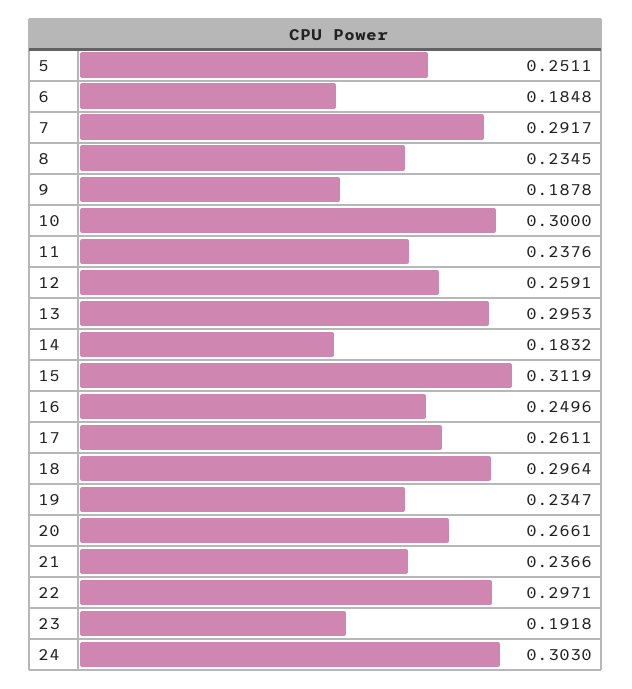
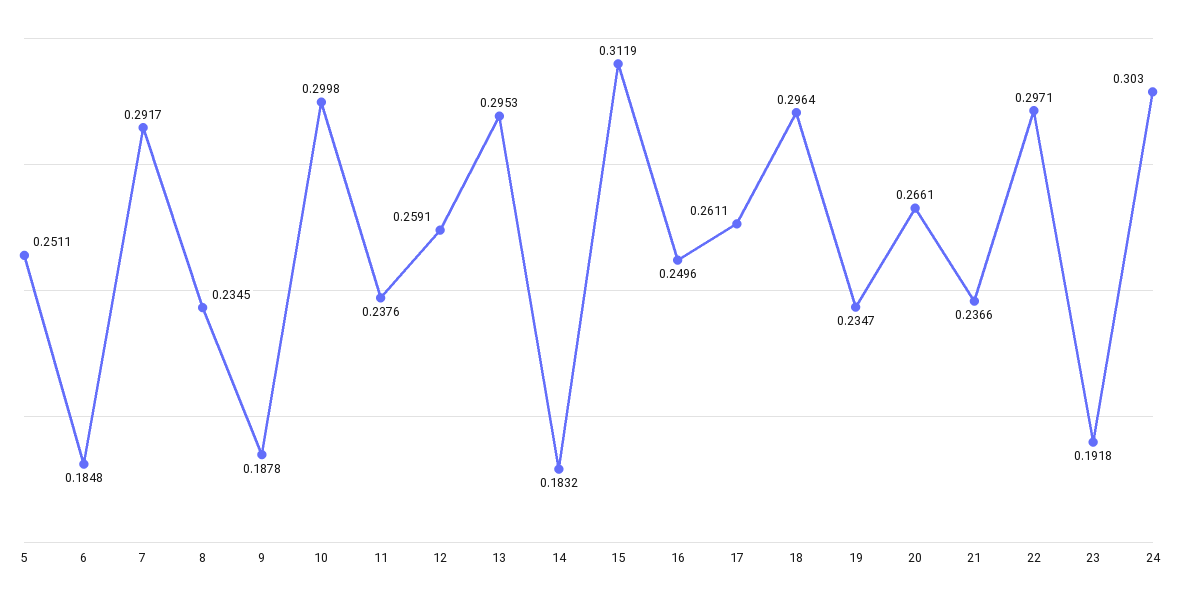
  {
    "5": 0.2511,
    "6": 0.1848,
    "7": 0.2917,
    "8": 0.2345,
    "9": 0.1878,
-   "10": 0.3,
+   "10": 0.2998,
    "11": 0.2376,
    "12": 0.2591,
    "13": 0.2953,
    "14": 0.1832,
    "15": 0.3119,
    "16": 0.2496,
    "17": 0.2611,
    "18": 0.2964,
    "19": 0.2347,
    "20": 0.2661,
    "21": 0.2366,
    "22": 0.2971,
    "23": 0.1918,
    "24": 0.303
  }

